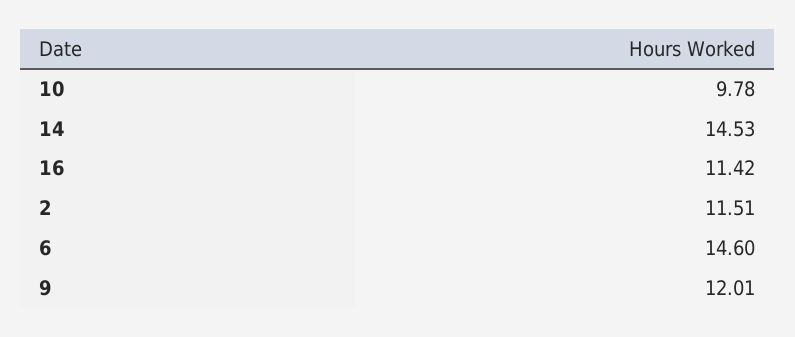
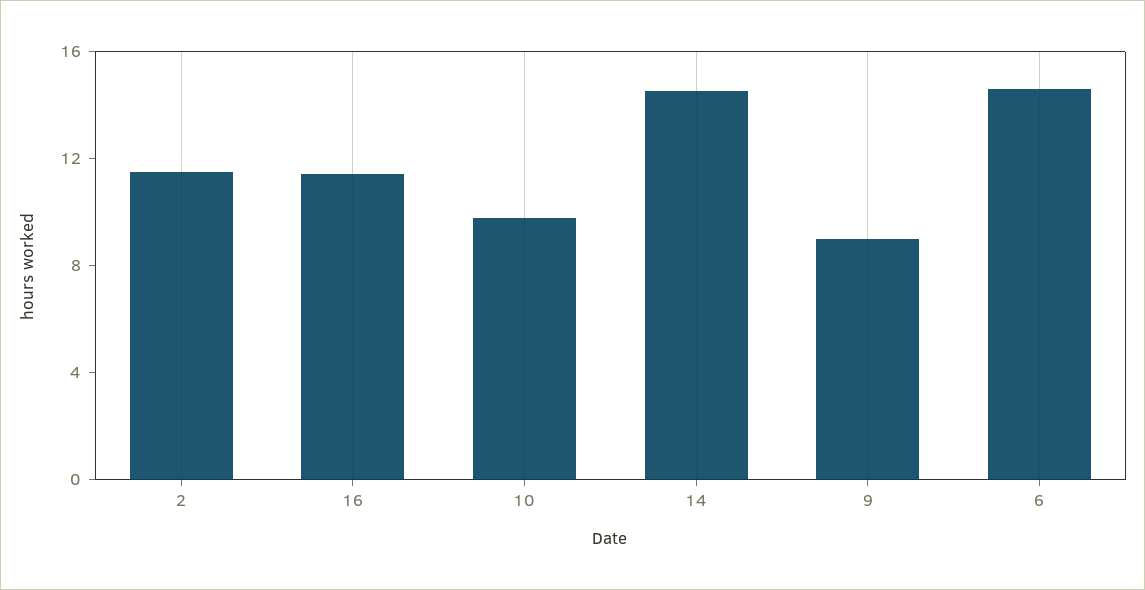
  {
    "10": 9.78,
    "14": 14.53,
    "16": 11.42,
    "2": 11.51,
    "6": 14.6,
-   "9": 12.01
+   "9": 9
  }

